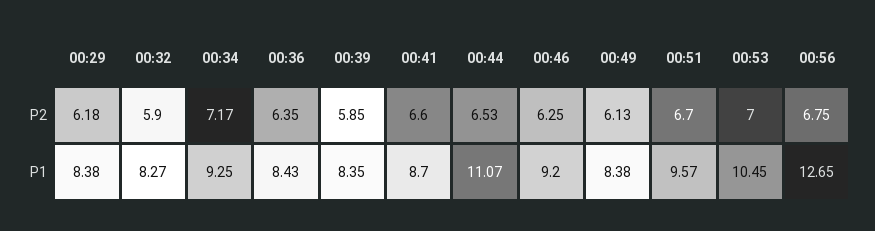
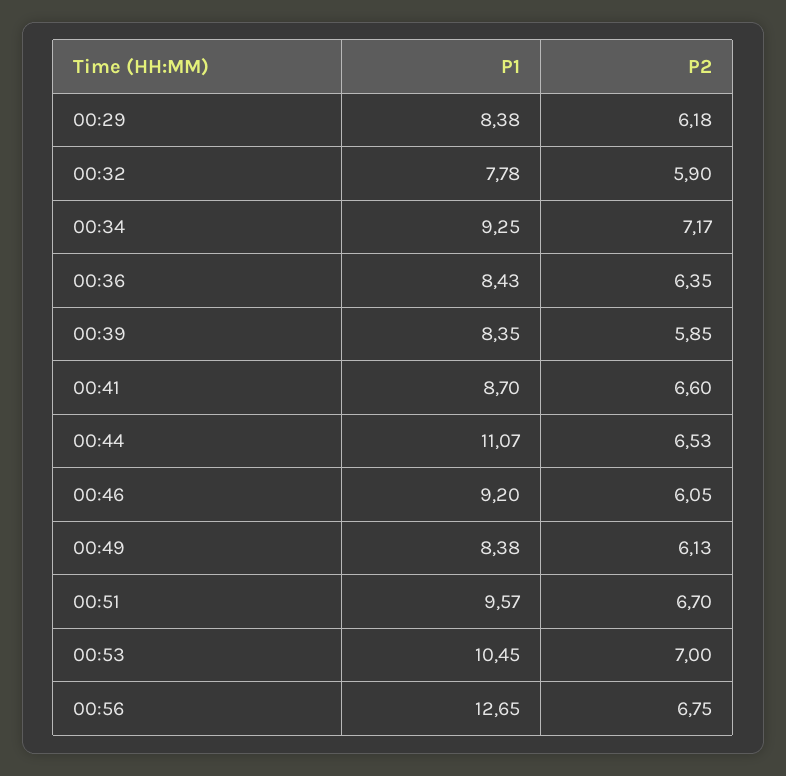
  {
    "00:29": {
      "P2": 6.18,
      "P1": 8.38
    },
    "00:32": {
      "P2": 5.9,
-     "P1": 8.27
+     "P1": 7.78
    },
    "00:34": {
      "P2": 7.17,
      "P1": 9.25
    },
    "00:36": {
      "P2": 6.35,
      "P1": 8.43
    },
    "00:39": {
      "P2": 5.85,
      "P1": 8.35
    },
    "00:41": {
      "P2": 6.6,
      "P1": 8.7
    },
    "00:44": {
      "P2": 6.53,
      "P1": 11.07
    },
    "00:46": {
-     "P2": 6.25,
+     "P2": 6.05,
      "P1": 9.2
    },
    "00:49": {
      "P2": 6.13,
      "P1": 8.38
    },
    "00:51": {
      "P2": 6.7,
      "P1": 9.57
    },
    "00:53": {
      "P2": 7,
      "P1": 10.45
    },
    "00:56": {
      "P2": 6.75,
      "P1": 12.65
    }
  }

